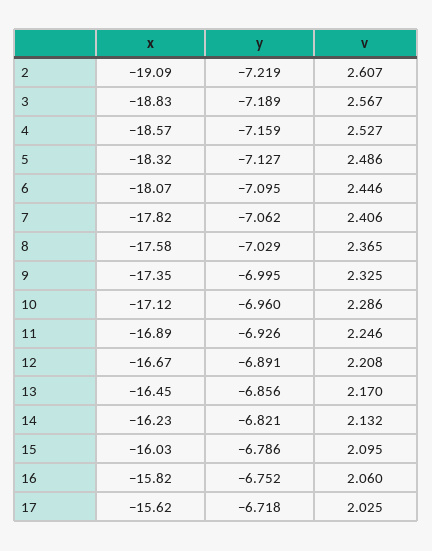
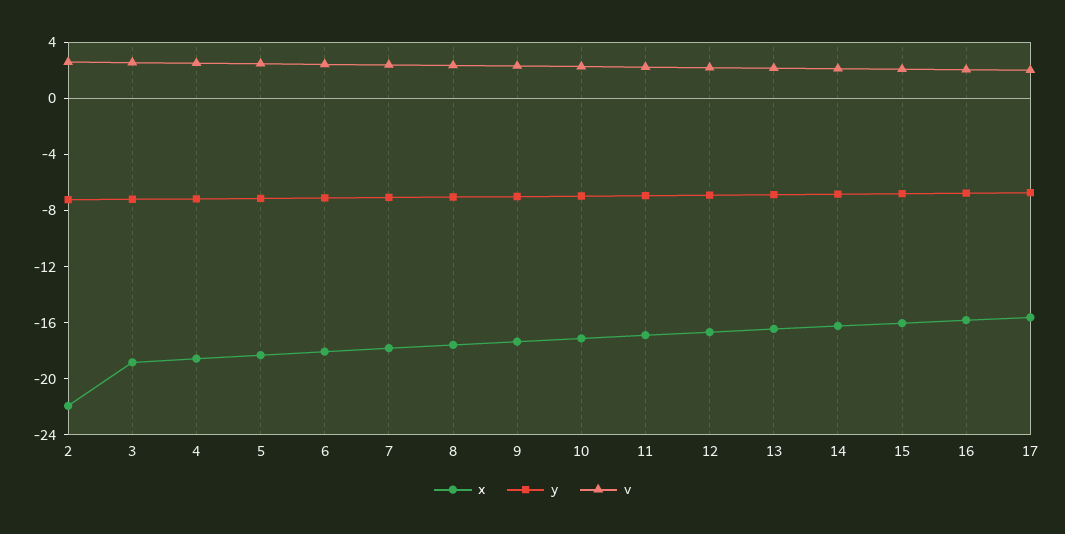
  {
    "x": {
-     "2": -19.09,
+     "2": -22,
      "3": -18.83,
      "4": -18.57,
      "5": -18.32,
      "6": -18.07,
      "7": -17.82,
      "8": -17.58,
      "9": -17.35,
      "10": -17.12,
      "11": -16.89,
      "12": -16.67,
      "13": -16.45,
      "14": -16.23,
      "15": -16.03,
      "16": -15.82,
      "17": -15.62
    },
    "y": {
      "2": -7.219,
      "3": -7.189,
      "4": -7.159,
      "5": -7.127,
      "6": -7.095,
      "7": -7.062,
      "8": -7.029,
      "9": -6.995,
      "10": -6.96,
      "11": -6.926,
      "12": -6.891,
      "13": -6.856,
      "14": -6.821,
      "15": -6.786,
      "16": -6.752,
      "17": -6.718
    },
    "v": {
      "2": 2.607,
      "3": 2.567,
      "4": 2.527,
      "5": 2.486,
      "6": 2.446,
      "7": 2.406,
      "8": 2.365,
      "9": 2.325,
      "10": 2.286,
      "11": 2.246,
      "12": 2.208,
      "13": 2.17,
      "14": 2.132,
      "15": 2.095,
      "16": 2.06,
      "17": 2.025
    }
  }

